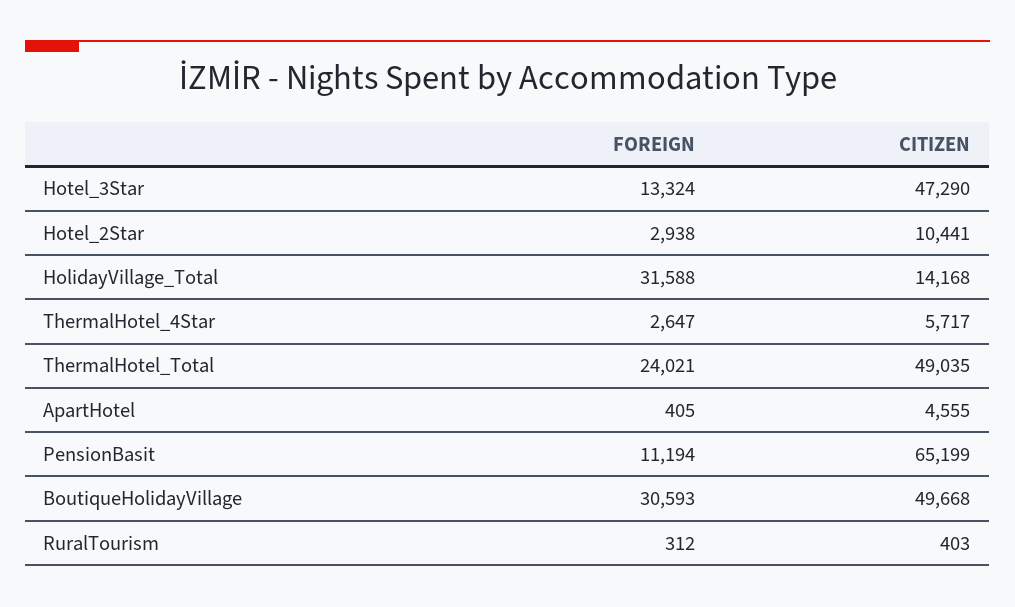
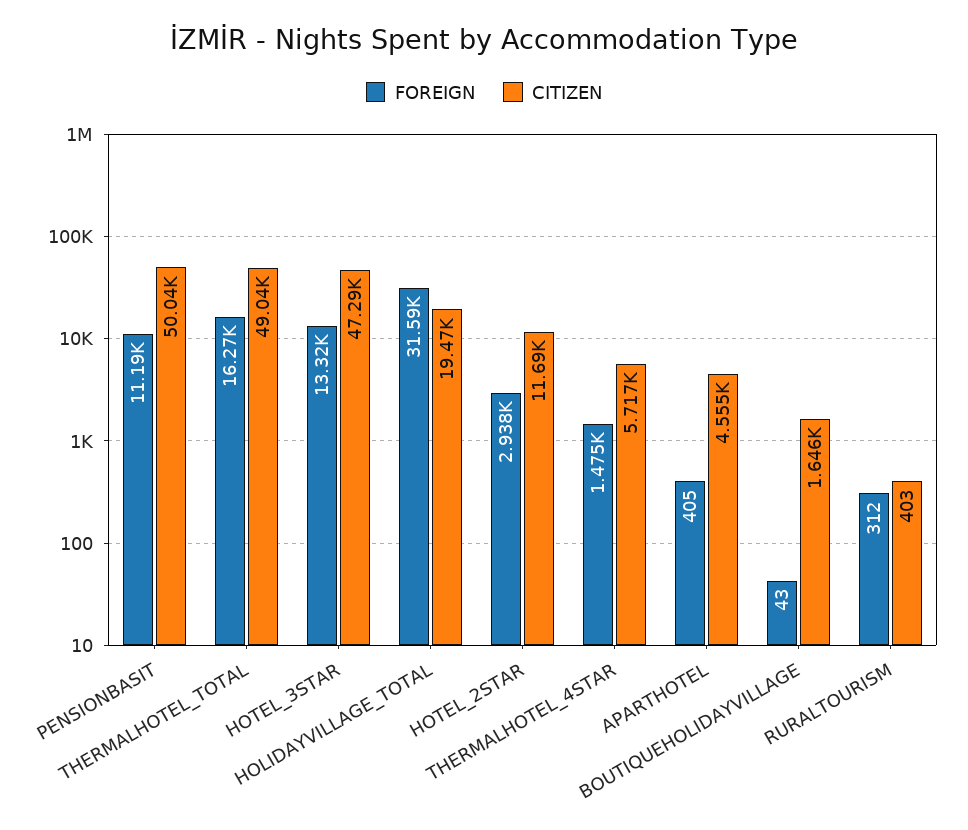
  {
    "FOREIGN": {
      "Hotel_3Star": 13324,
      "Hotel_2Star": 2938,
      "HolidayVillage_Total": 31588,
-     "ThermalHotel_4Star": 2647,
+     "ThermalHotel_4Star": 1475,
-     "ThermalHotel_Total": 24021,
+     "ThermalHotel_Total": 16270,
      "ApartHotel": 405,
      "PensionBasit": 11194,
-     "BoutiqueHolidayVillage": 30593,
+     "BoutiqueHolidayVillage": 43,
      "RuralTourism": 312
    },
    "CITIZEN": {
      "Hotel_3Star": 47290,
-     "Hotel_2Star": 10441,
+     "Hotel_2Star": 11690,
-     "HolidayVillage_Total": 14168,
+     "HolidayVillage_Total": 19470,
      "ThermalHotel_4Star": 5717,
      "ThermalHotel_Total": 49035,
      "ApartHotel": 4555,
-     "PensionBasit": 65199,
+     "PensionBasit": 50040,
-     "BoutiqueHolidayVillage": 49668,
+     "BoutiqueHolidayVillage": 1646,
      "RuralTourism": 403
    }
  }

